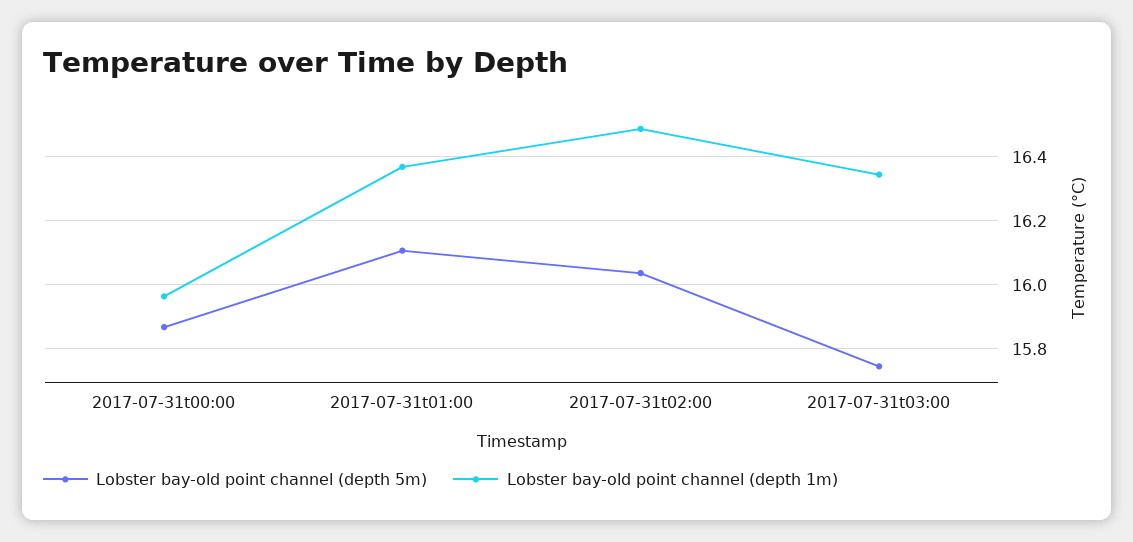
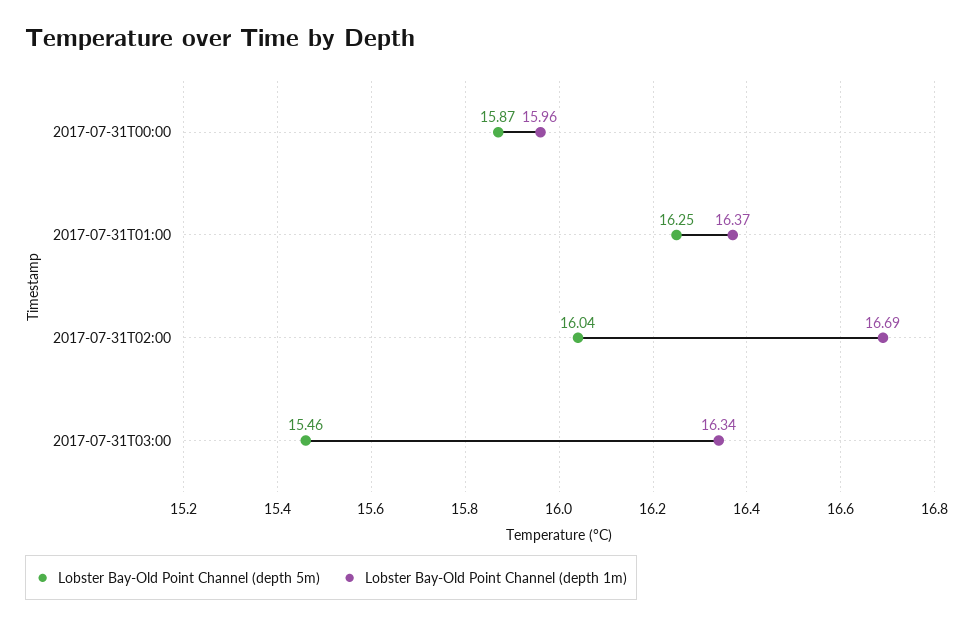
  {
    "Lobster bay-old point channel (depth 5m)": {
      "2017-07-31t00:00": 15.87,
-     "2017-07-31t01:00": 16.1,
+     "2017-07-31t01:00": 16.25,
      "2017-07-31t02:00": 16.04,
-     "2017-07-31t03:00": 15.74
+     "2017-07-31t03:00": 15.46
    },
    "Lobster bay-old point channel (depth 1m)": {
      "2017-07-31t00:00": 15.96,
      "2017-07-31t01:00": 16.37,
-     "2017-07-31t02:00": 16.48,
+     "2017-07-31t02:00": 16.69,
      "2017-07-31t03:00": 16.34
    }
  }

